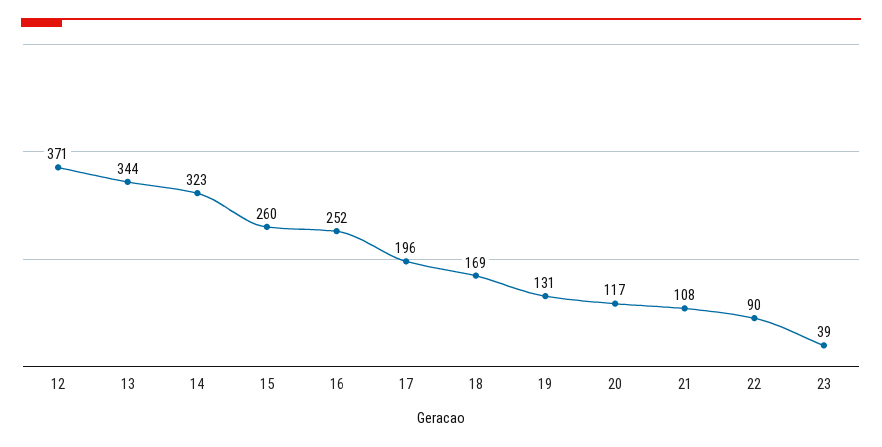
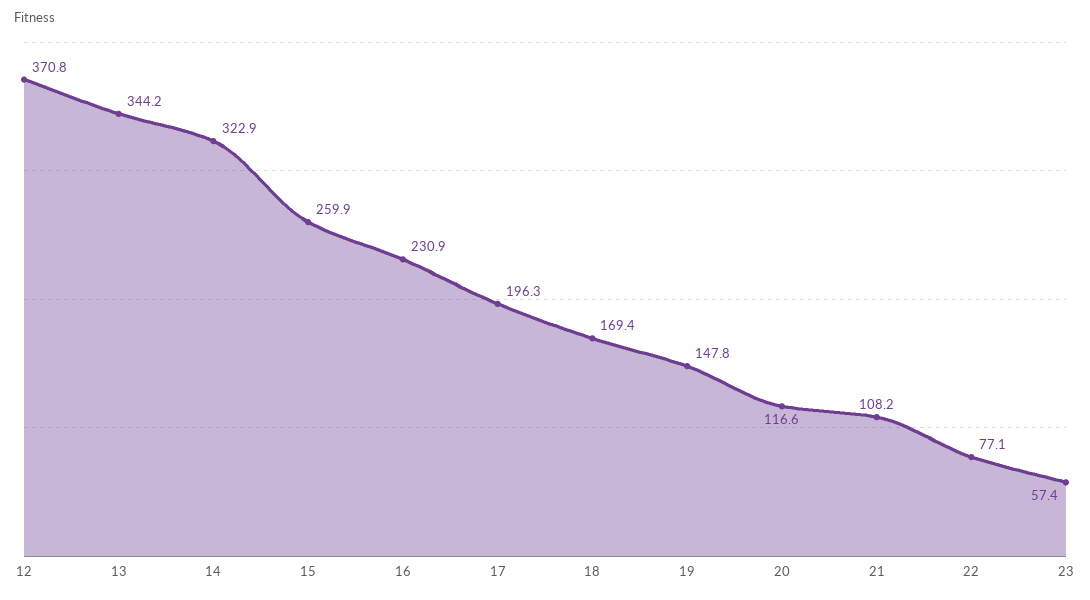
  {
    "12": 370.8,
    "13": 344.2,
    "14": 322.9,
    "15": 259.9,
-   "16": 252,
+   "16": 230.9,
    "17": 196.3,
    "18": 169.4,
-   "19": 131,
+   "19": 147.8,
    "20": 116.6,
    "21": 108.2,
-   "22": 90,
+   "22": 77.1,
-   "23": 39
+   "23": 57.4
  }

